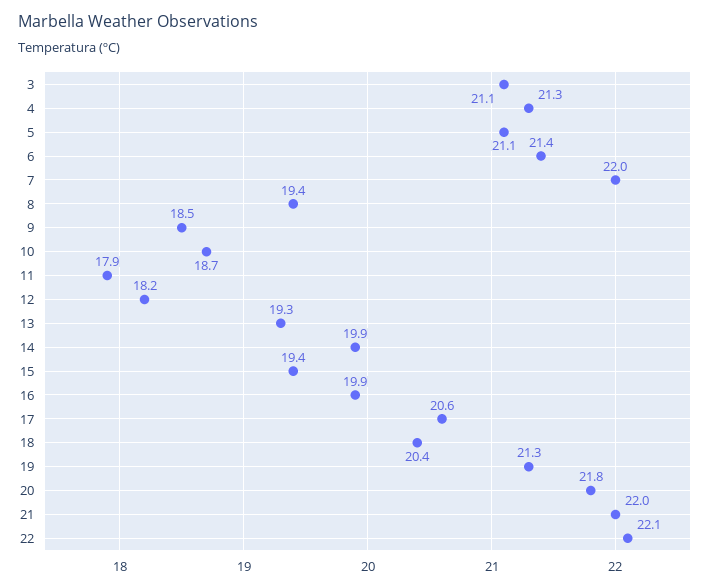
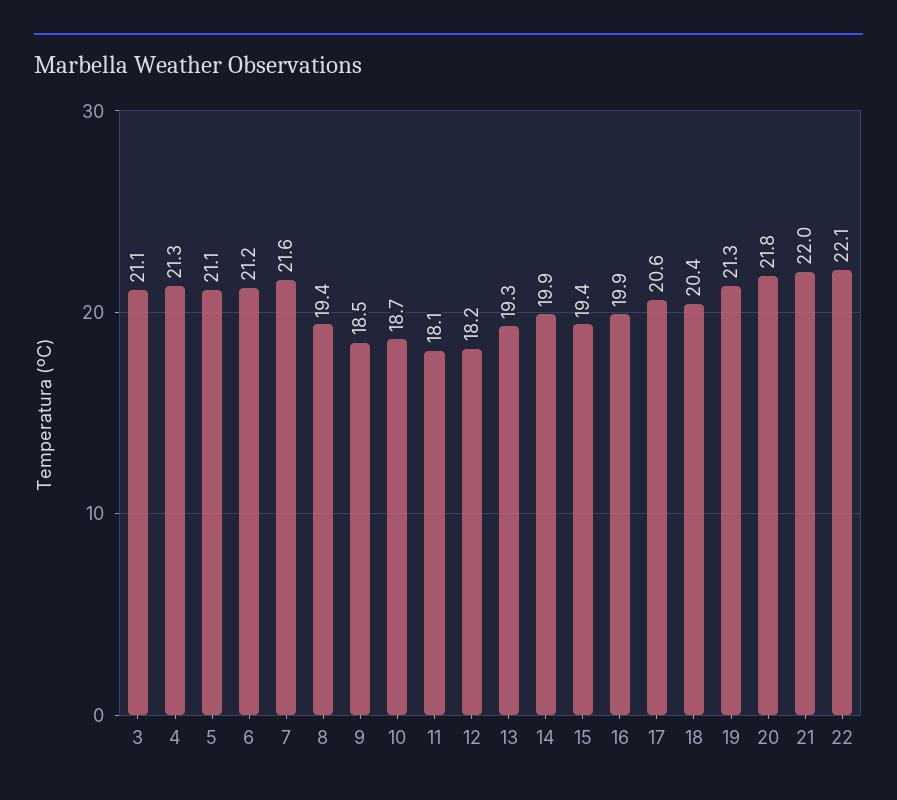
  {
    "3": 21.1,
    "4": 21.3,
    "5": 21.1,
-   "6": 21.4,
+   "6": 21.2,
-   "7": 22,
+   "7": 21.6,
    "8": 19.4,
    "9": 18.5,
    "10": 18.7,
-   "11": 17.9,
+   "11": 18.1,
    "12": 18.2,
    "13": 19.3,
    "14": 19.9,
    "15": 19.4,
    "16": 19.9,
    "17": 20.6,
    "18": 20.4,
    "19": 21.3,
    "20": 21.8,
    "21": 22,
    "22": 22.1
  }

